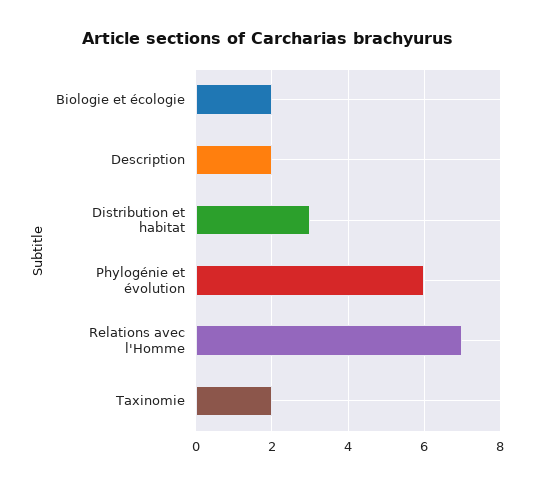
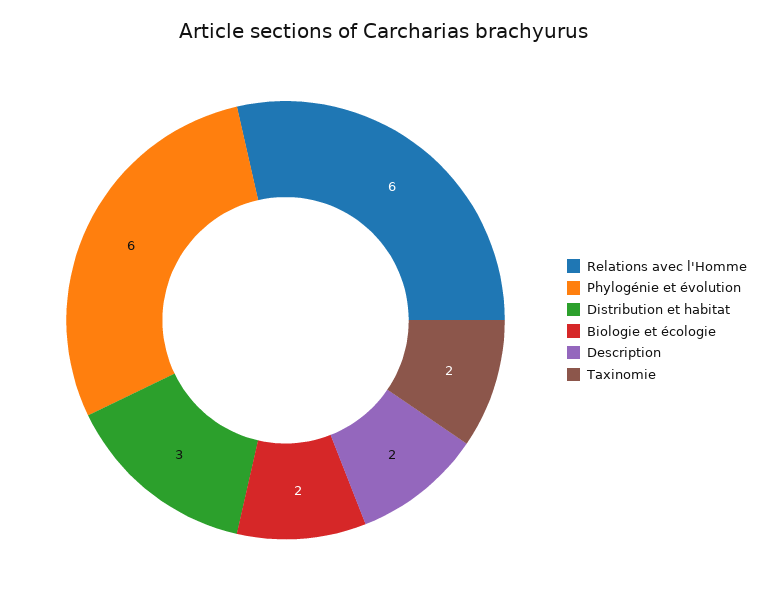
  {
    "Biologie et écologie": 2,
    "Description": 2,
    "Distribution et habitat": 3,
    "Phylogénie et évolution": 6,
-   "Relations avec l'Homme": 7,
+   "Relations avec l'Homme": 6,
    "Taxinomie": 2
  }

